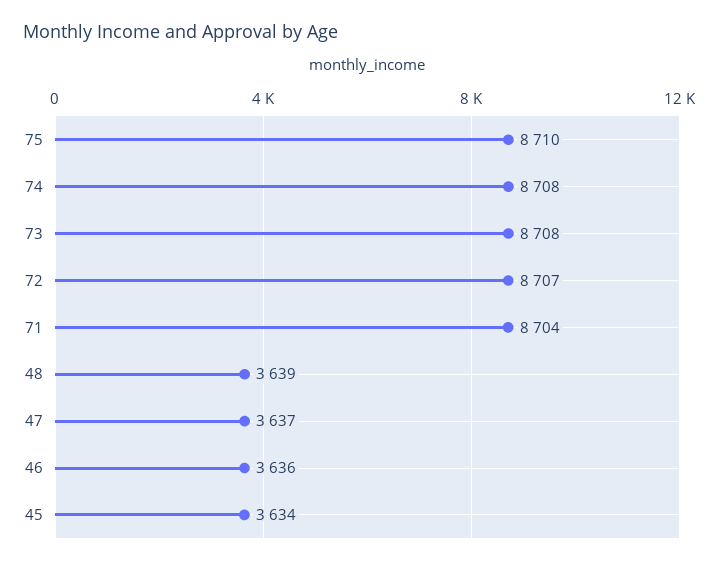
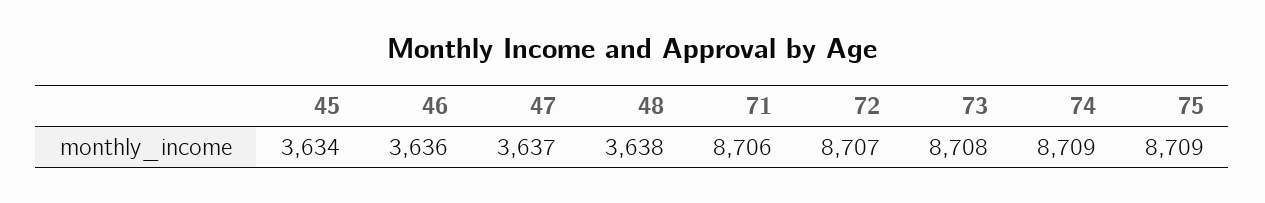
  {
-   "75": 8710,
+   "75": 8709,
-   "74": 8708,
+   "74": 8709,
    "73": 8708,
    "72": 8707,
-   "71": 8704,
+   "71": 8706,
-   "48": 3639,
+   "48": 3638,
    "47": 3637,
    "46": 3636,
    "45": 3634
  }

